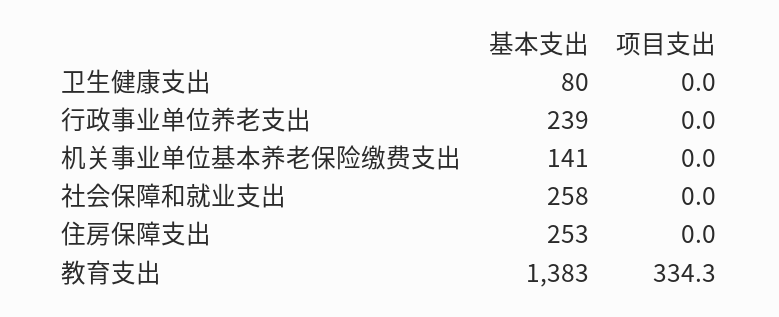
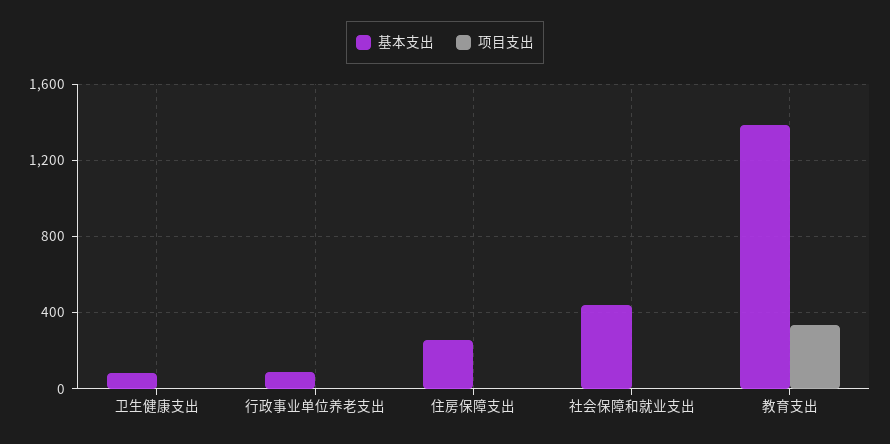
  {
    "基本支出": {
      "卫生健康支出": 80,
-     "行政事业单位养老支出": 239,
+     "行政事业单位养老支出": 100,
-     "机关事业单位基本养老保险缴费支出": 141,
-     "社会保障和就业支出": 258,
+     "社会保障和就业支出": 450,
      "住房保障支出": 253,
      "教育支出": 1383
    },
    "项目支出": {
      "卫生健康支出": 0,
      "行政事业单位养老支出": 0,
-     "机关事业单位基本养老保险缴费支出": 0,
      "社会保障和就业支出": 0,
      "住房保障支出": 0,
      "教育支出": 334.3
    }
  }

